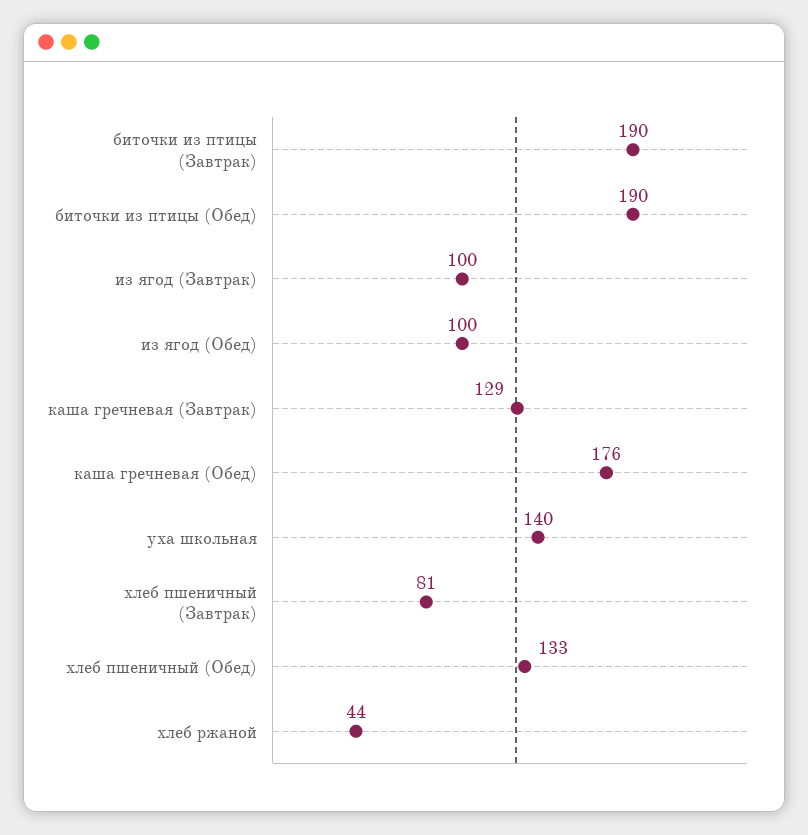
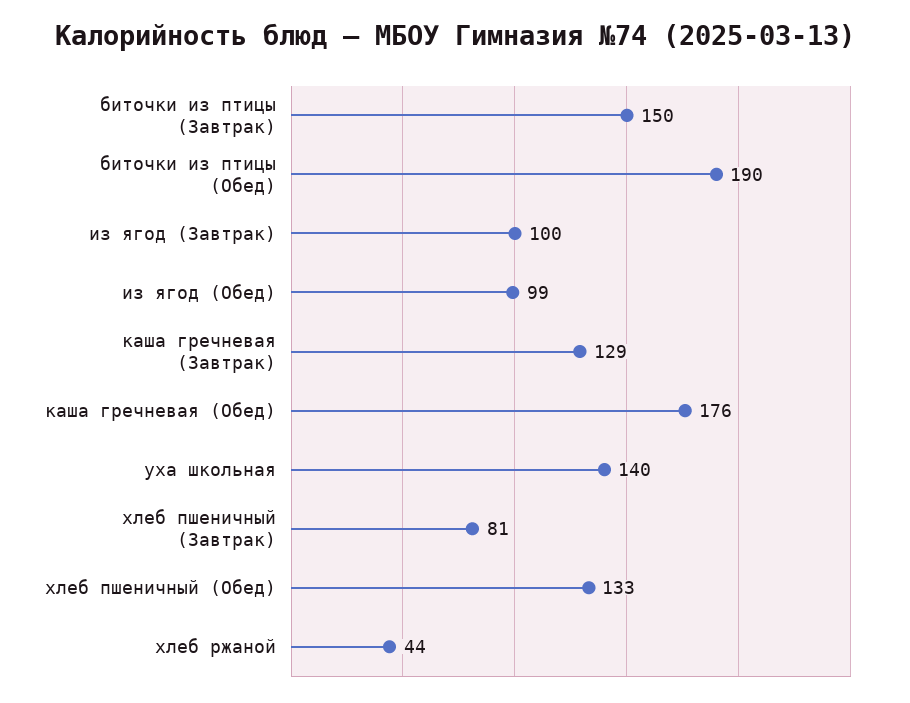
  {
-   "биточки из птицы (Завтрак)": 190,
+   "биточки из птицы (Завтрак)": 150,
    "биточки из птицы (Обед)": 190,
    "из ягод (Завтрак)": 100,
-   "из ягод (Обед)": 100,
+   "из ягод (Обед)": 99,
    "каша гречневая (Завтрак)": 129,
    "каша гречневая (Обед)": 176,
    "уха школьная": 140,
    "хлеб пшеничный (Завтрак)": 81,
    "хлеб пшеничный (Обед)": 133,
    "хлеб ржаной": 44
  }

